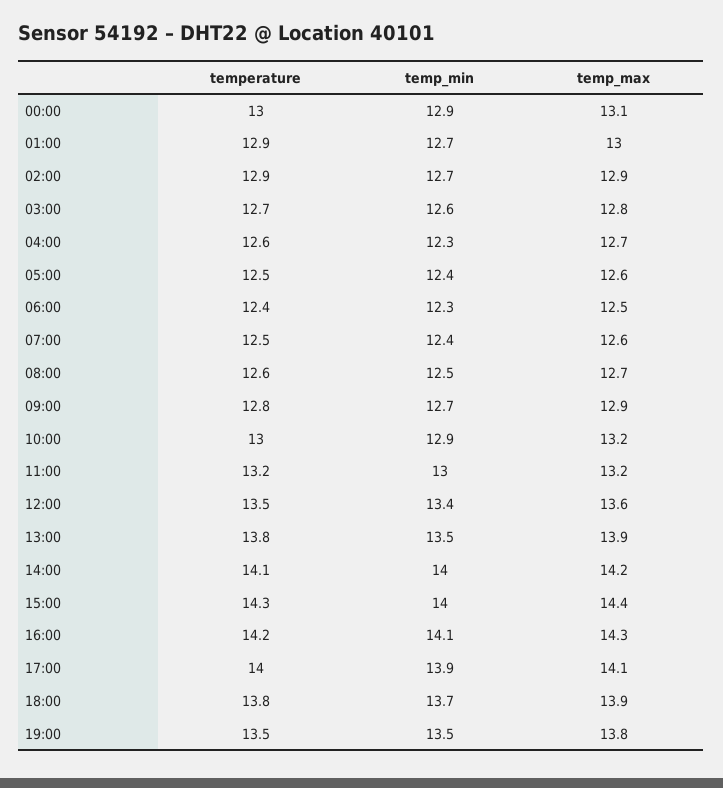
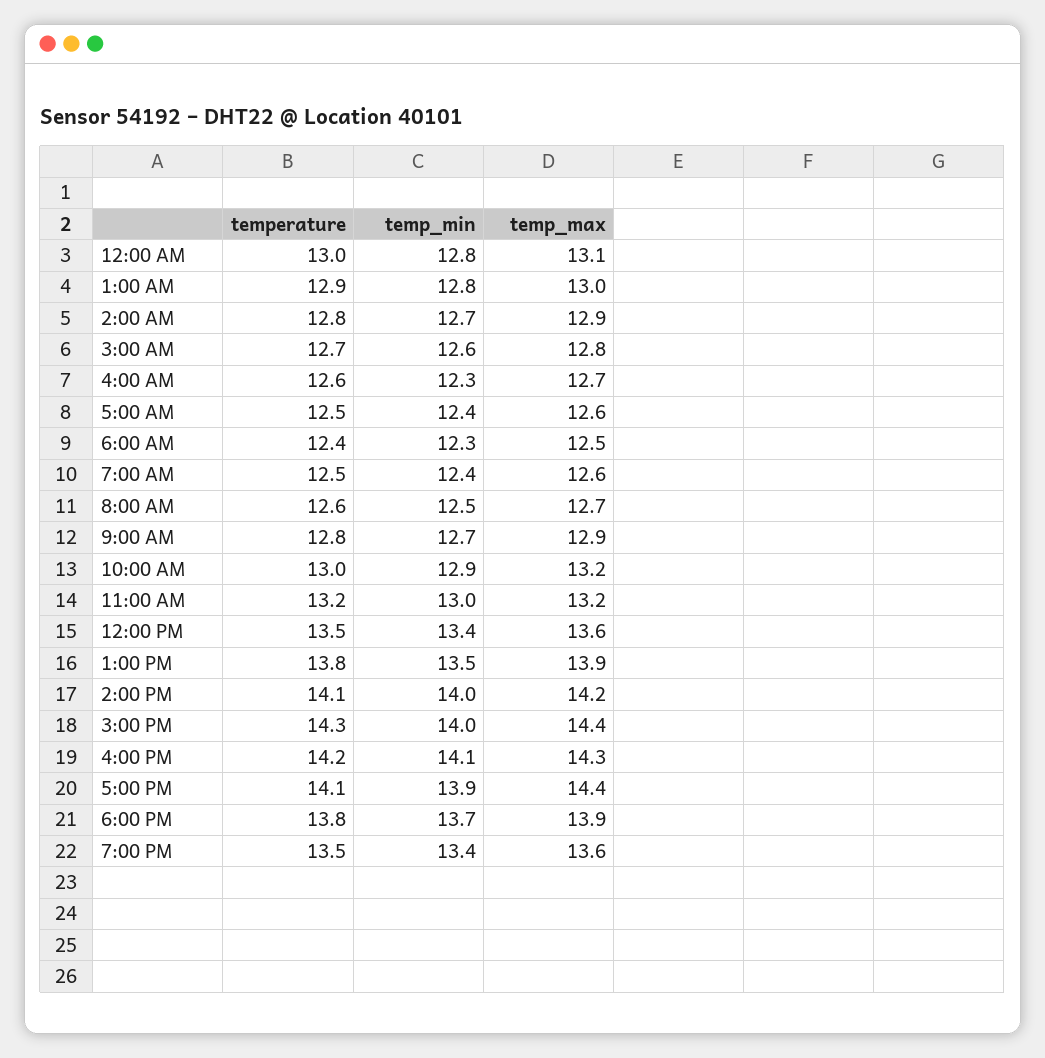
  {
    "temperature": {
      "00:00": 13,
      "01:00": 12.9,
-     "02:00": 12.9,
+     "02:00": 12.8,
      "03:00": 12.7,
      "04:00": 12.6,
      "05:00": 12.5,
      "06:00": 12.4,
      "07:00": 12.5,
      "08:00": 12.6,
      "09:00": 12.8,
      "10:00": 13,
      "11:00": 13.2,
      "12:00": 13.5,
      "13:00": 13.8,
      "14:00": 14.1,
      "15:00": 14.3,
      "16:00": 14.2,
-     "17:00": 14,
+     "17:00": 14.1,
      "18:00": 13.8,
      "19:00": 13.5
    },
    "temp_min": {
-     "00:00": 12.9,
+     "00:00": 12.8,
-     "01:00": 12.7,
+     "01:00": 12.8,
      "02:00": 12.7,
      "03:00": 12.6,
      "04:00": 12.3,
      "05:00": 12.4,
      "06:00": 12.3,
      "07:00": 12.4,
      "08:00": 12.5,
      "09:00": 12.7,
      "10:00": 12.9,
      "11:00": 13,
      "12:00": 13.4,
      "13:00": 13.5,
      "14:00": 14,
      "15:00": 14,
      "16:00": 14.1,
      "17:00": 13.9,
      "18:00": 13.7,
-     "19:00": 13.5
+     "19:00": 13.4
    },
    "temp_max": {
      "00:00": 13.1,
      "01:00": 13,
      "02:00": 12.9,
      "03:00": 12.8,
      "04:00": 12.7,
      "05:00": 12.6,
      "06:00": 12.5,
      "07:00": 12.6,
      "08:00": 12.7,
      "09:00": 12.9,
      "10:00": 13.2,
      "11:00": 13.2,
      "12:00": 13.6,
      "13:00": 13.9,
      "14:00": 14.2,
      "15:00": 14.4,
      "16:00": 14.3,
-     "17:00": 14.1,
+     "17:00": 14.4,
      "18:00": 13.9,
-     "19:00": 13.8
+     "19:00": 13.6
    }
  }

